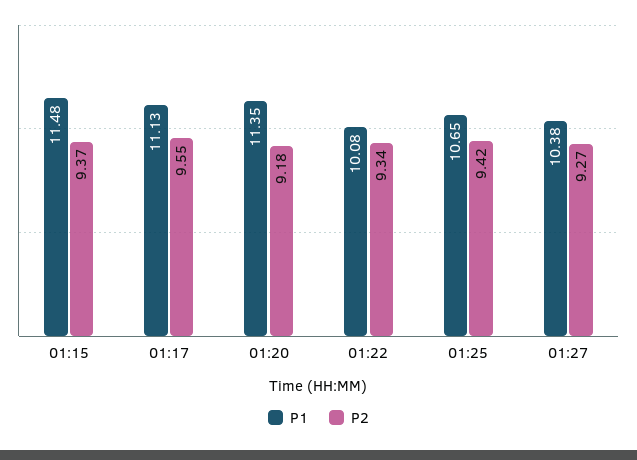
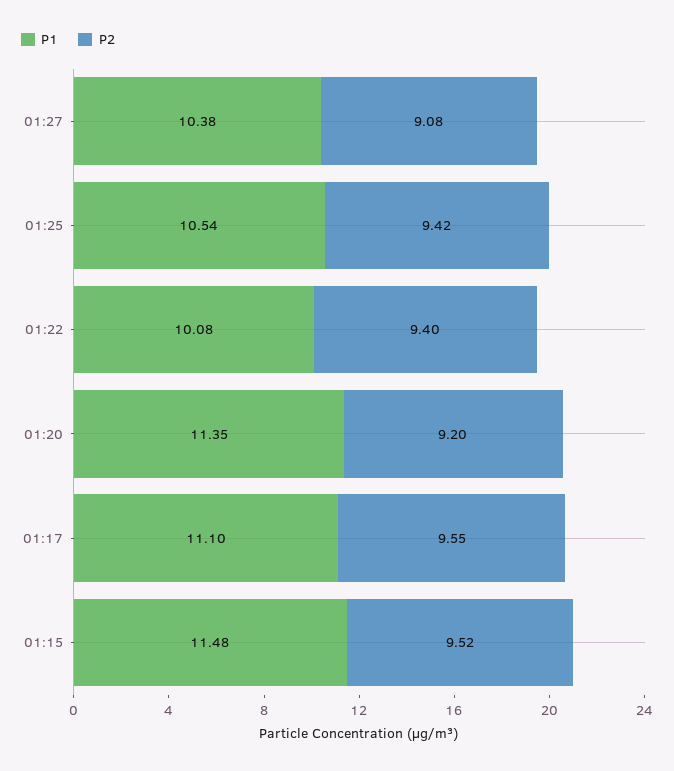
  {
    "P1": {
      "01:15": 11.48,
-     "01:17": 11.13,
+     "01:17": 11.1,
      "01:20": 11.35,
      "01:22": 10.08,
-     "01:25": 10.65,
+     "01:25": 10.54,
      "01:27": 10.38
    },
    "P2": {
-     "01:15": 9.37,
+     "01:15": 9.52,
      "01:17": 9.55,
-     "01:20": 9.18,
+     "01:20": 9.2,
-     "01:22": 9.34,
+     "01:22": 9.4,
      "01:25": 9.42,
-     "01:27": 9.27
+     "01:27": 9.08
    }
  }

